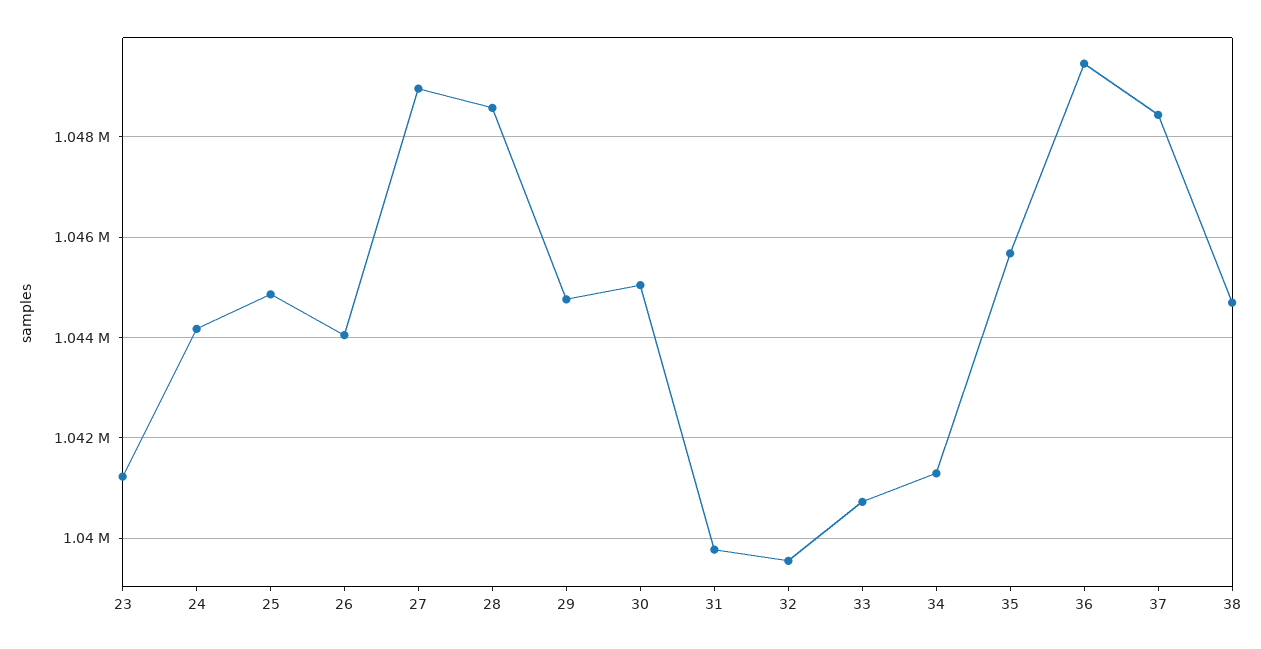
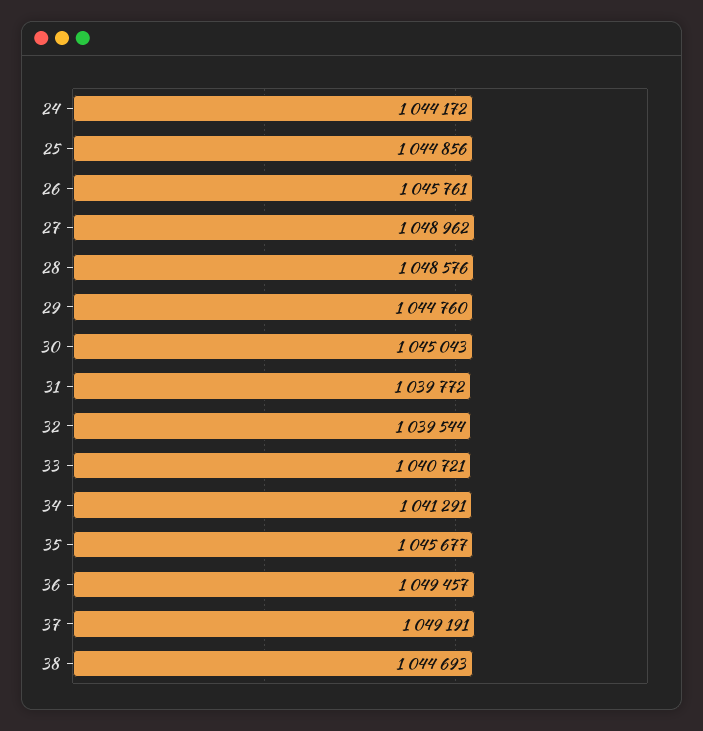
  {
-   "23": 1041200,
    "24": 1044172,
    "25": 1044856,
-   "26": 1044000,
+   "26": 1045761,
    "27": 1048962,
    "28": 1048576,
    "29": 1044760,
    "30": 1045043,
    "31": 1039772,
    "32": 1039544,
    "33": 1040721,
    "34": 1041291,
    "35": 1045677,
    "36": 1049457,
-   "37": 1048400,
+   "37": 1049191,
    "38": 1044693
  }

